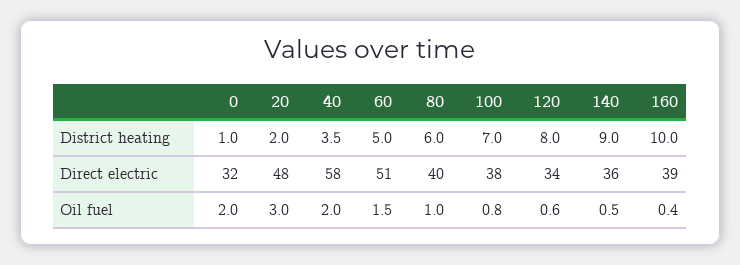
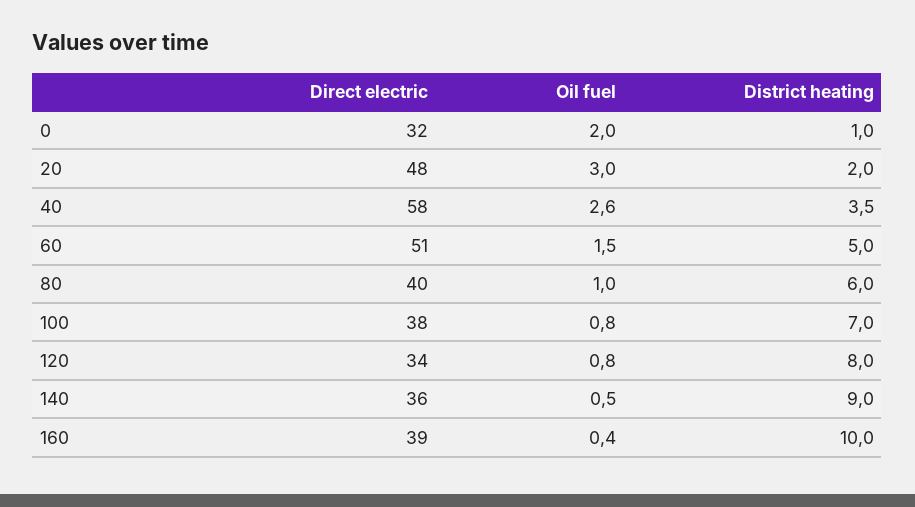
  {
    "0": {
      "District heating": 1,
      "Direct electric": 32,
      "Oil fuel": 2
    },
    "20": {
      "District heating": 2,
      "Direct electric": 48,
      "Oil fuel": 3
    },
    "40": {
      "District heating": 3.5,
      "Direct electric": 58,
-     "Oil fuel": 2
+     "Oil fuel": 2.6
    },
    "60": {
      "District heating": 5,
      "Direct electric": 51,
      "Oil fuel": 1.5
    },
    "80": {
      "District heating": 6,
      "Direct electric": 40,
      "Oil fuel": 1
    },
    "100": {
      "District heating": 7,
      "Direct electric": 38,
      "Oil fuel": 0.8
    },
    "120": {
      "District heating": 8,
      "Direct electric": 34,
-     "Oil fuel": 0.6
+     "Oil fuel": 0.8
    },
    "140": {
      "District heating": 9,
      "Direct electric": 36,
      "Oil fuel": 0.5
    },
    "160": {
      "District heating": 10,
      "Direct electric": 39,
      "Oil fuel": 0.4
    }
  }

